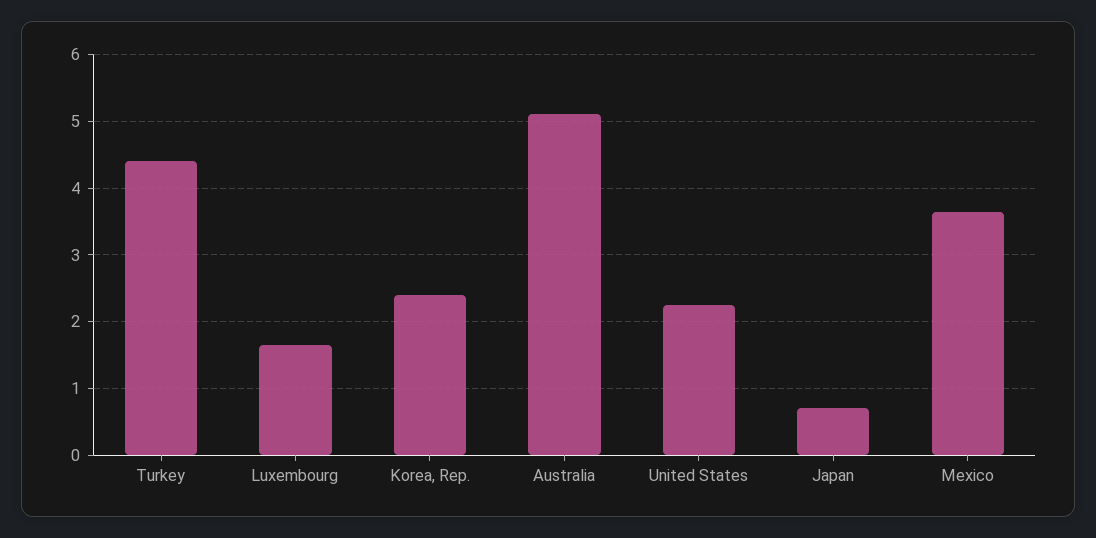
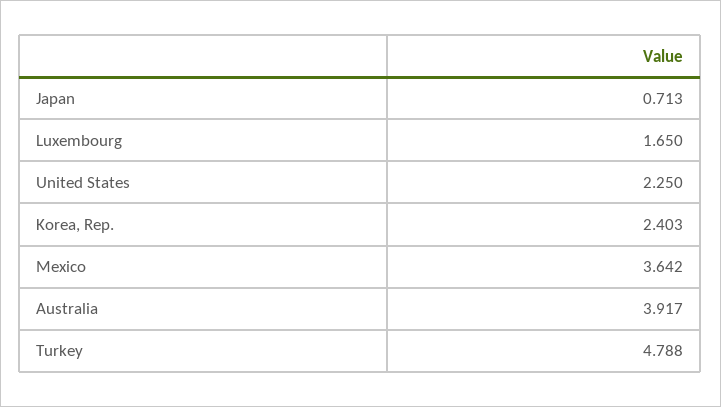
  {
-   "Turkey": 4.4,
+   "Turkey": 4.788,
    "Luxembourg": 1.65,
    "Korea, Rep.": 2.403,
-   "Australia": 5.1,
+   "Australia": 3.917,
    "United States": 2.25,
    "Japan": 0.713,
    "Mexico": 3.642
  }

